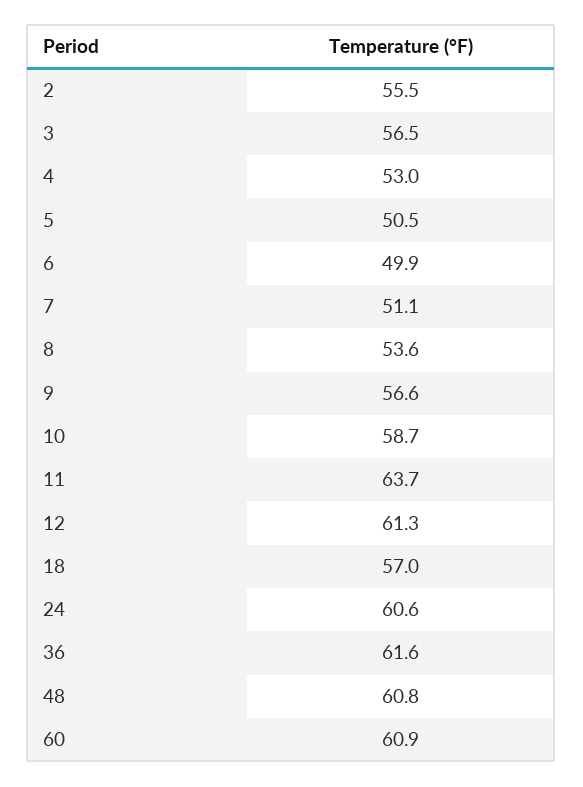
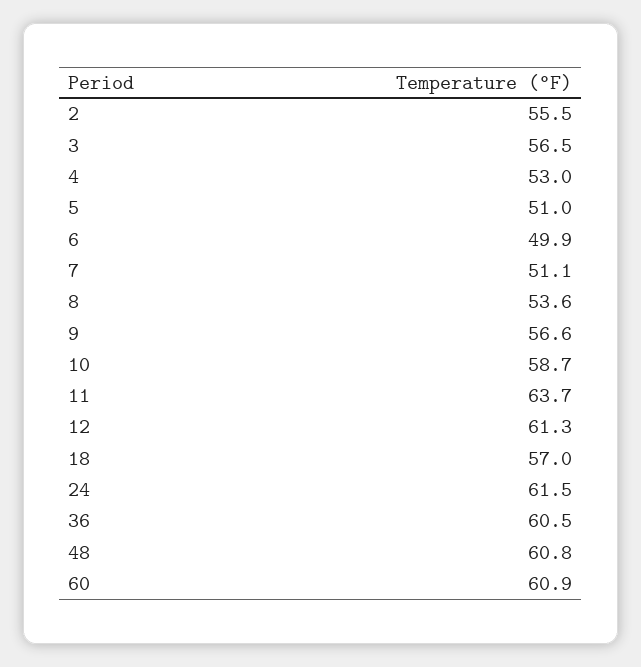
  {
    "2": 55.5,
    "3": 56.5,
    "4": 53,
-   "5": 50.5,
+   "5": 51,
    "6": 49.9,
    "7": 51.1,
    "8": 53.6,
    "9": 56.6,
    "10": 58.7,
    "11": 63.7,
    "12": 61.3,
    "18": 57,
-   "24": 60.6,
+   "24": 61.5,
-   "36": 61.6,
+   "36": 60.5,
    "48": 60.8,
    "60": 60.9
  }

